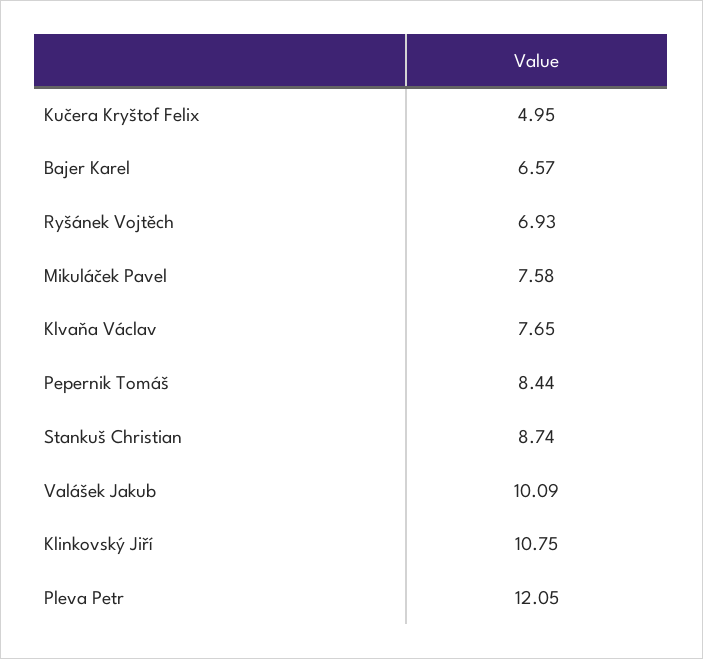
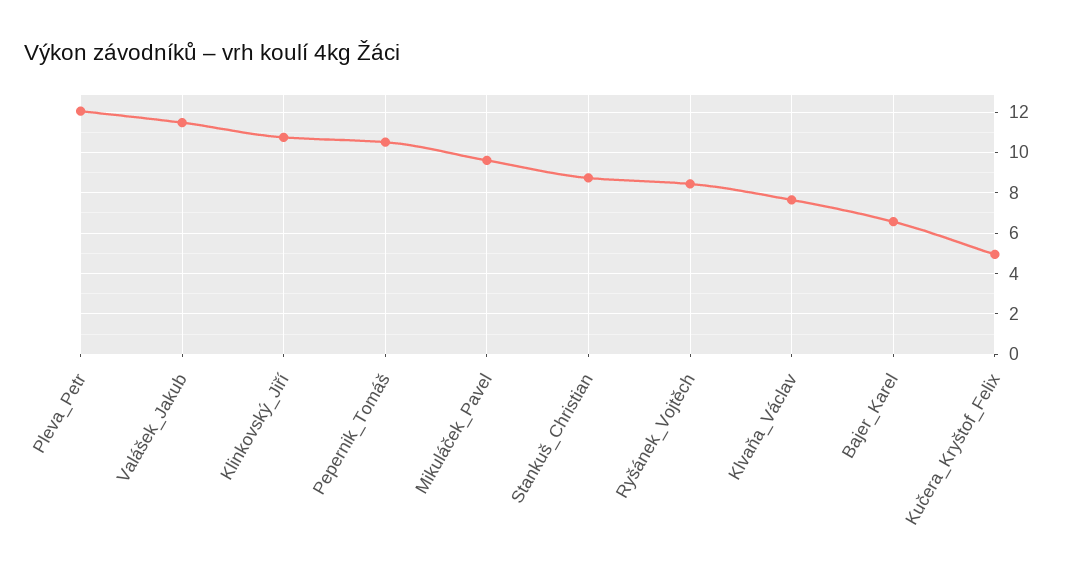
  {
    "Kučera Kryštof Felix": 4.95,
    "Bajer Karel": 6.57,
-   "Ryšánek Vojtěch": 6.93,
+   "Ryšánek Vojtěch": 8.5,
-   "Mikuláček Pavel": 7.58,
+   "Mikuláček Pavel": 9.5,
    "Klvaňa Václav": 7.65,
-   "Pepernik Tomáš": 8.44,
+   "Pepernik Tomáš": 10.5,
    "Stankuš Christian": 8.74,
-   "Valášek Jakub": 10.09,
+   "Valášek Jakub": 11.5,
    "Klinkovský Jiří": 10.75,
    "Pleva Petr": 12.05
  }

